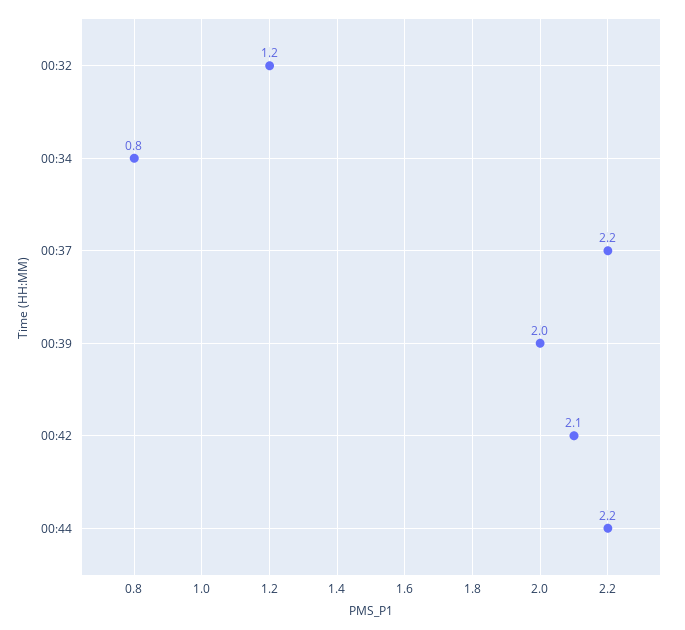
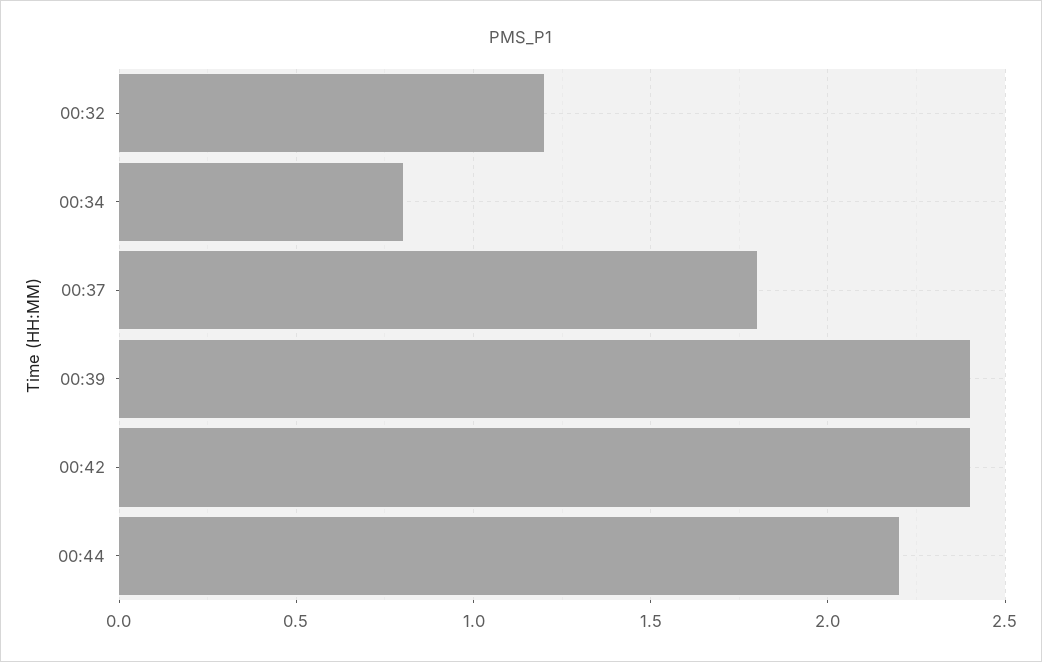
  {
    "00:32": 1.2,
    "00:34": 0.8,
-   "00:37": 2.2,
+   "00:37": 1.8,
-   "00:39": 2,
+   "00:39": 2.4,
-   "00:42": 2.1,
+   "00:42": 2.4,
    "00:44": 2.2
  }

